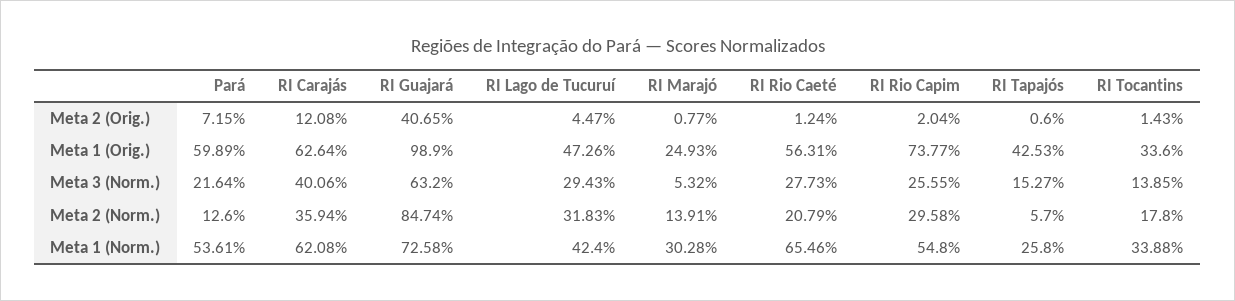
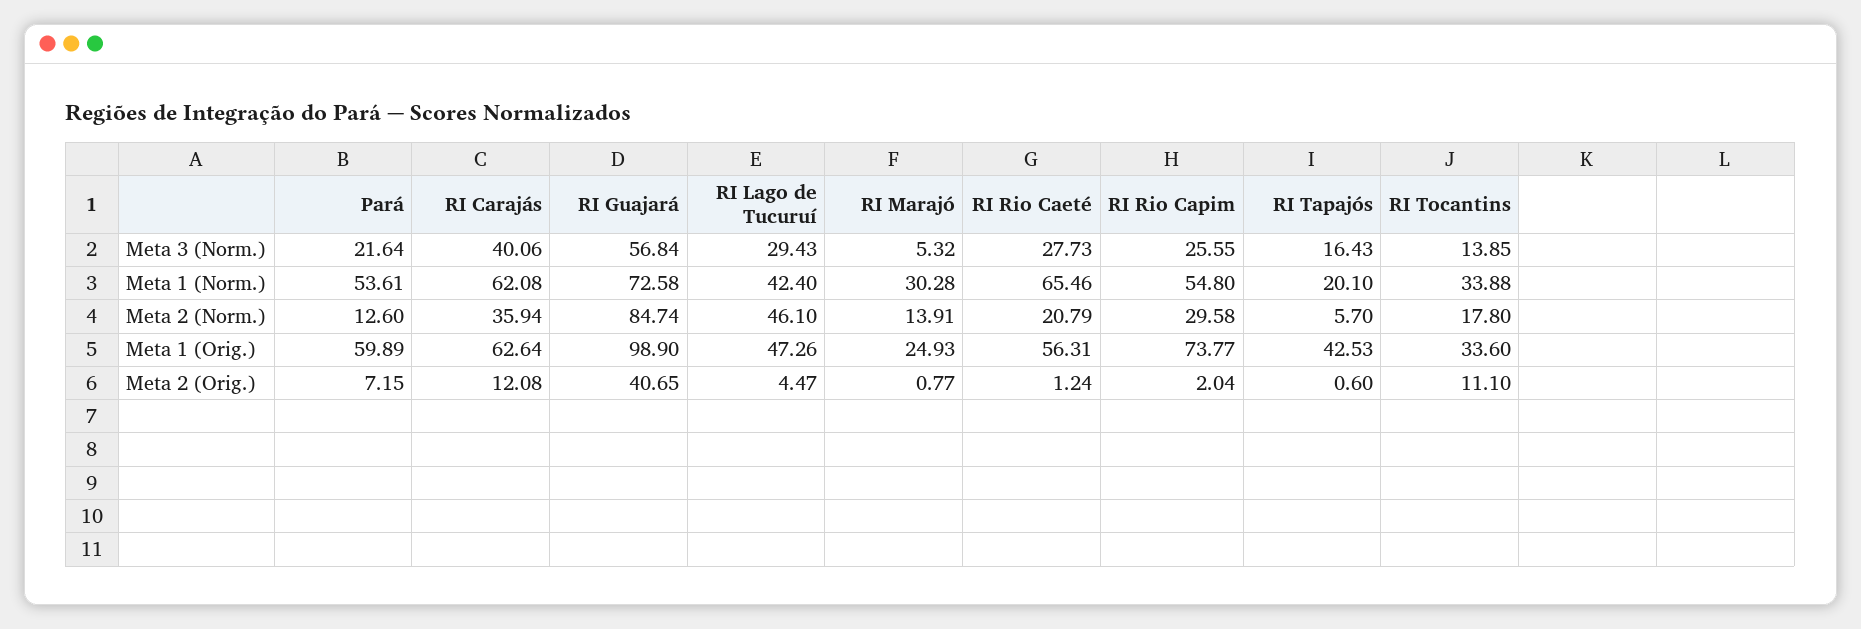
  {
    "Pará": {
      "Meta 2 (Orig.)": 7.15,
      "Meta 1 (Orig.)": 59.89,
      "Meta 3 (Norm.)": 21.64,
      "Meta 2 (Norm.)": 12.6,
      "Meta 1 (Norm.)": 53.61
    },
    "RI Carajás": {
      "Meta 2 (Orig.)": 12.08,
      "Meta 1 (Orig.)": 62.64,
      "Meta 3 (Norm.)": 40.06,
      "Meta 2 (Norm.)": 35.94,
      "Meta 1 (Norm.)": 62.08
    },
    "RI Guajará": {
      "Meta 2 (Orig.)": 40.65,
      "Meta 1 (Orig.)": 98.9,
-     "Meta 3 (Norm.)": 63.2,
+     "Meta 3 (Norm.)": 56.84,
      "Meta 2 (Norm.)": 84.74,
      "Meta 1 (Norm.)": 72.58
    },
    "RI Lago de Tucuruí": {
      "Meta 2 (Orig.)": 4.47,
      "Meta 1 (Orig.)": 47.26,
      "Meta 3 (Norm.)": 29.43,
-     "Meta 2 (Norm.)": 31.83,
+     "Meta 2 (Norm.)": 46.1,
      "Meta 1 (Norm.)": 42.4
    },
    "RI Marajó": {
      "Meta 2 (Orig.)": 0.77,
      "Meta 1 (Orig.)": 24.93,
      "Meta 3 (Norm.)": 5.32,
      "Meta 2 (Norm.)": 13.91,
      "Meta 1 (Norm.)": 30.28
    },
    "RI Rio Caeté": {
      "Meta 2 (Orig.)": 1.24,
      "Meta 1 (Orig.)": 56.31,
      "Meta 3 (Norm.)": 27.73,
      "Meta 2 (Norm.)": 20.79,
      "Meta 1 (Norm.)": 65.46
    },
    "RI Rio Capim": {
      "Meta 2 (Orig.)": 2.04,
      "Meta 1 (Orig.)": 73.77,
      "Meta 3 (Norm.)": 25.55,
      "Meta 2 (Norm.)": 29.58,
      "Meta 1 (Norm.)": 54.8
    },
    "RI Tapajós": {
      "Meta 2 (Orig.)": 0.6,
      "Meta 1 (Orig.)": 42.53,
-     "Meta 3 (Norm.)": 15.27,
+     "Meta 3 (Norm.)": 16.43,
      "Meta 2 (Norm.)": 5.7,
-     "Meta 1 (Norm.)": 25.8
+     "Meta 1 (Norm.)": 20.1
    },
    "RI Tocantins": {
-     "Meta 2 (Orig.)": 1.43,
+     "Meta 2 (Orig.)": 11.1,
      "Meta 1 (Orig.)": 33.6,
      "Meta 3 (Norm.)": 13.85,
      "Meta 2 (Norm.)": 17.8,
      "Meta 1 (Norm.)": 33.88
    }
  }

